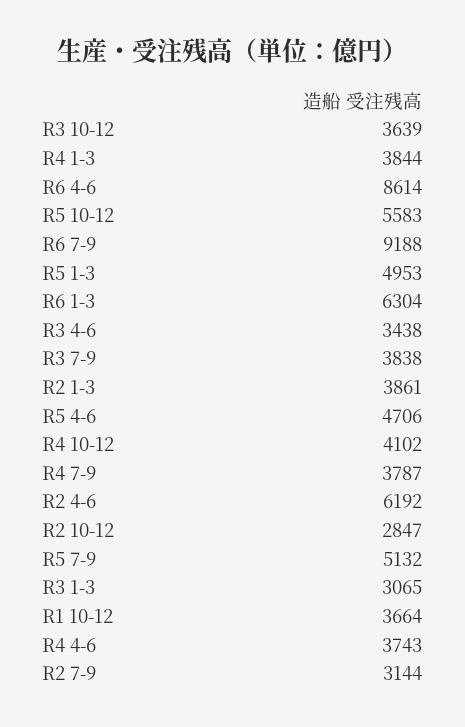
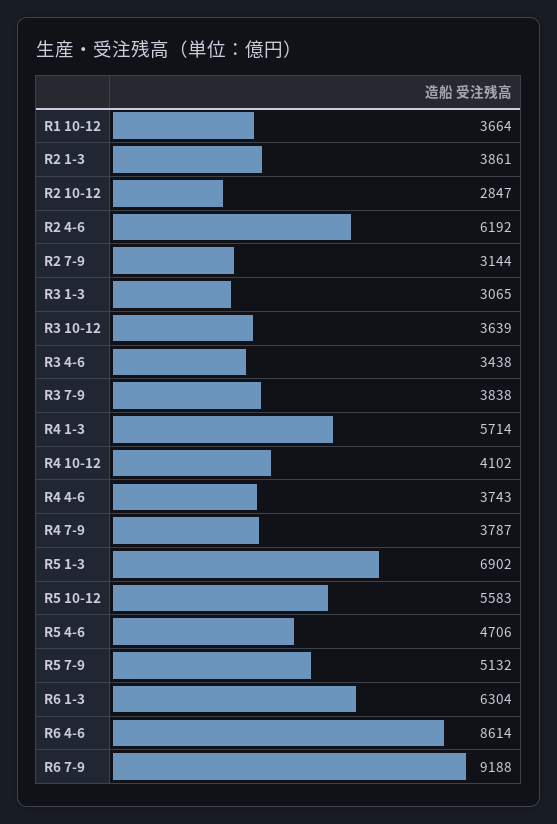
  {
    "R3 10-12": 3639,
-   "R4 1-3": 3844,
+   "R4 1-3": 5714,
    "R6 4-6": 8614,
    "R5 10-12": 5583,
    "R6 7-9": 9188,
-   "R5 1-3": 4953,
+   "R5 1-3": 6902,
    "R6 1-3": 6304,
    "R3 4-6": 3438,
    "R3 7-9": 3838,
    "R2 1-3": 3861,
    "R5 4-6": 4706,
    "R4 10-12": 4102,
    "R4 7-9": 3787,
    "R2 4-6": 6192,
    "R2 10-12": 2847,
    "R5 7-9": 5132,
    "R3 1-3": 3065,
    "R1 10-12": 3664,
    "R4 4-6": 3743,
    "R2 7-9": 3144
  }

